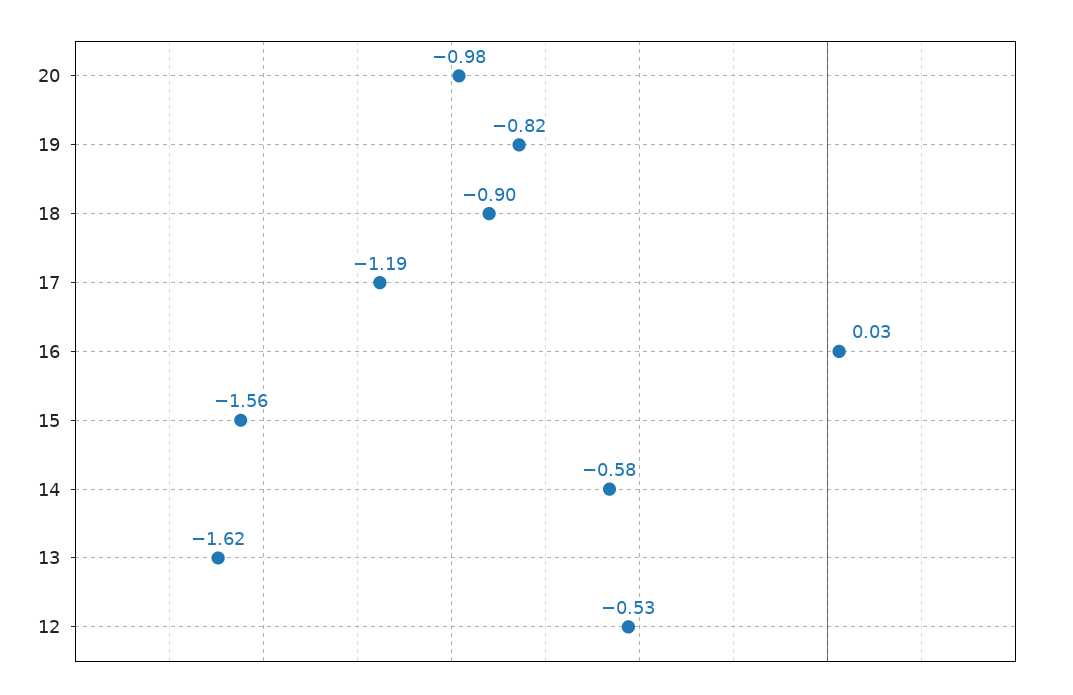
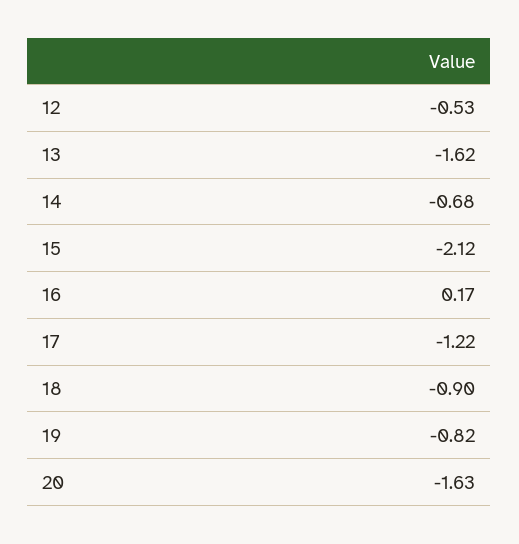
  {
-   "20": -0.98,
+   "20": -1.63,
    "19": -0.82,
    "18": -0.9,
-   "17": -1.19,
+   "17": -1.22,
-   "16": 0.03,
+   "16": 0.17,
-   "15": -1.56,
+   "15": -2.12,
-   "14": -0.58,
+   "14": -0.68,
    "13": -1.62,
    "12": -0.53
  }

